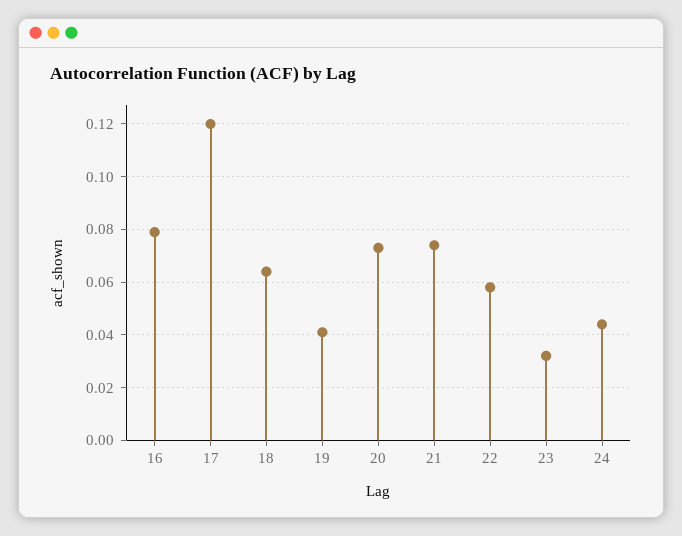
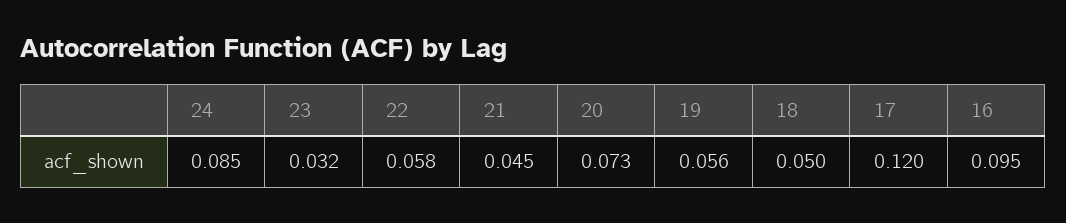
  {
-   "16": 0.08,
+   "16": 0.095,
    "17": 0.12,
-   "18": 0.065,
+   "18": 0.05,
-   "19": 0.04,
+   "19": 0.056,
    "20": 0.073,
-   "21": 0.075,
+   "21": 0.045,
    "22": 0.058,
    "23": 0.032,
-   "24": 0.045
+   "24": 0.085
  }

